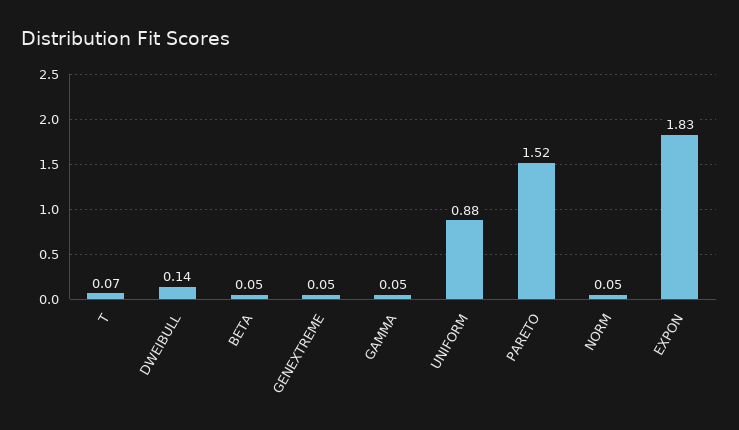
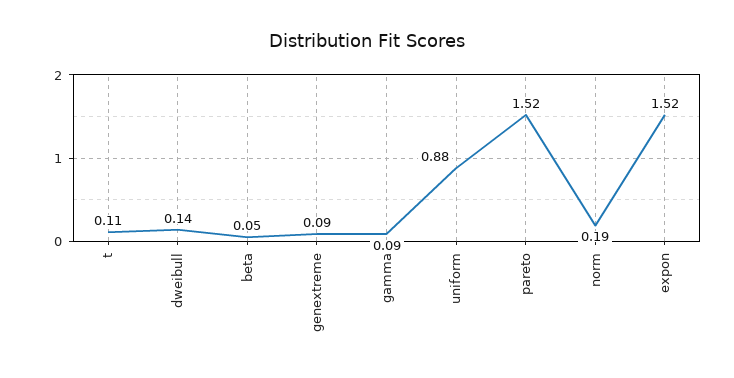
  {
-   "T": 0.07,
+   "T": 0.11,
    "DWEIBULL": 0.14,
    "BETA": 0.05,
-   "GENEXTREME": 0.05,
+   "GENEXTREME": 0.09,
-   "GAMMA": 0.05,
+   "GAMMA": 0.09,
    "UNIFORM": 0.88,
    "PARETO": 1.52,
-   "NORM": 0.05,
+   "NORM": 0.19,
-   "EXPON": 1.83
+   "EXPON": 1.52
  }

